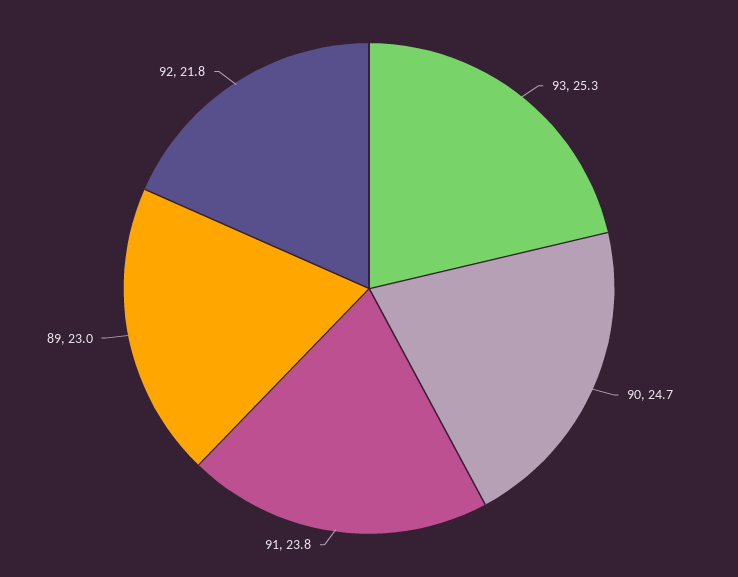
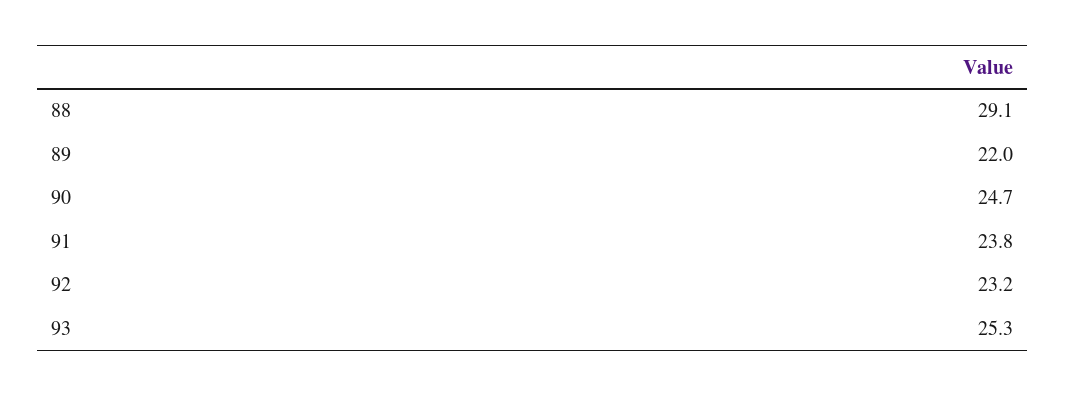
  {
    "93": 25.3,
    "90": 24.7,
    "91": 23.8,
-   "89": 23,
+   "89": 22,
-   "92": 21.8
+   "92": 23.2,
+   "88": 29.1
  }

